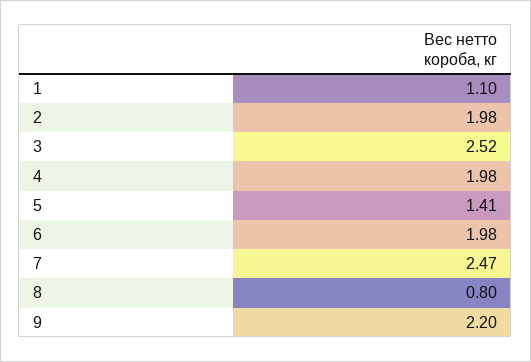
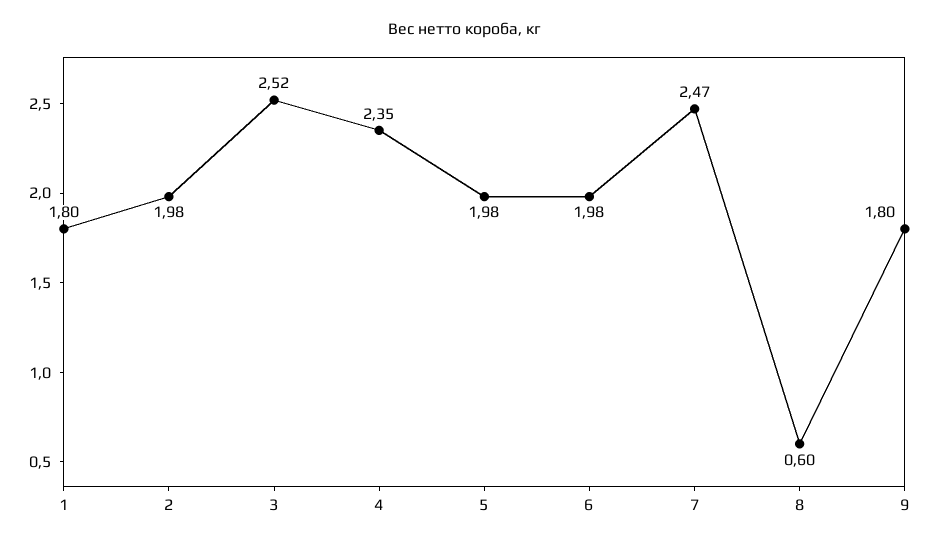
  {
-   "1": 1.1,
+   "1": 1.8,
    "2": 1.98,
    "3": 2.52,
-   "4": 1.98,
+   "4": 2.35,
-   "5": 1.41,
+   "5": 1.98,
    "6": 1.98,
    "7": 2.47,
-   "8": 0.8,
+   "8": 0.6,
-   "9": 2.2
+   "9": 1.8
  }

